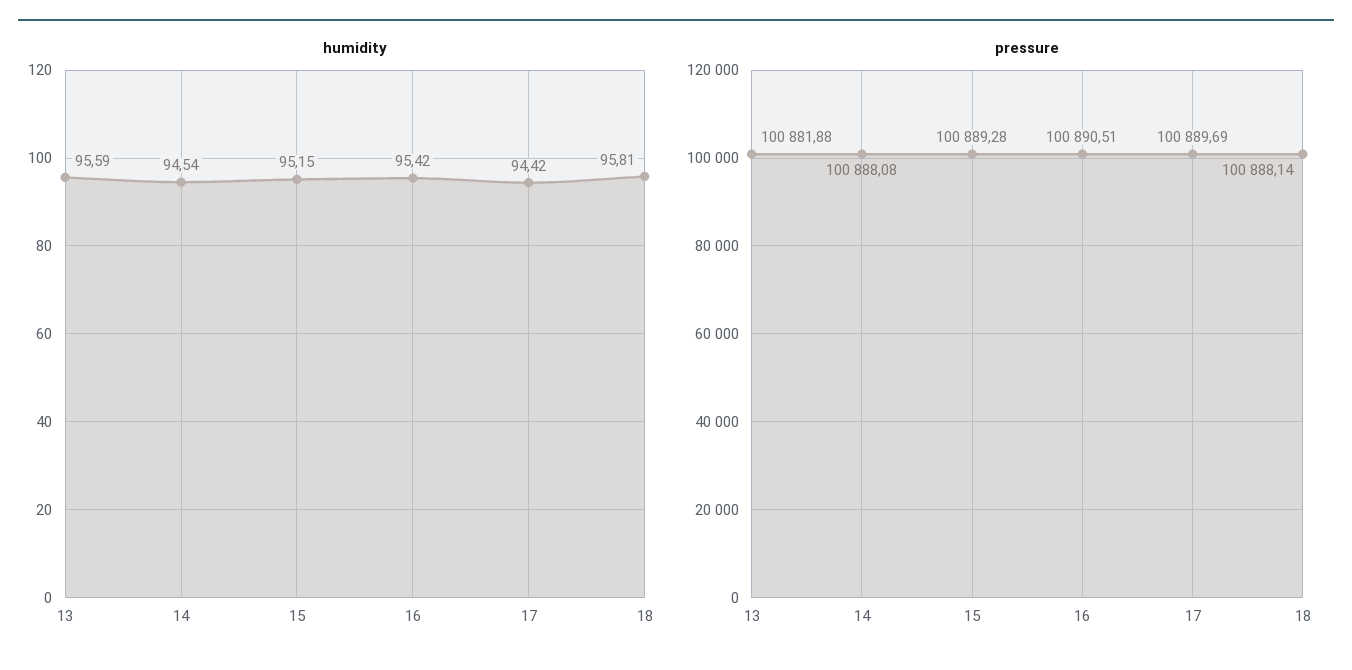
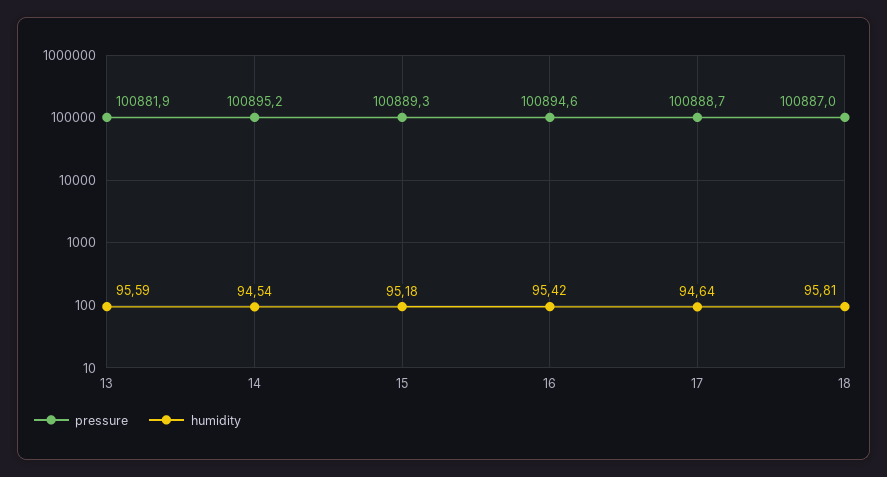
  {
    "humidity": {
      "13": 95.59,
      "14": 94.54,
-     "15": 95.15,
+     "15": 95.18,
      "16": 95.42,
-     "17": 94.42,
+     "17": 94.64,
      "18": 95.81
    },
    "pressure": {
      "13": 100881.88,
-     "14": 100888.08,
+     "14": 100895.2,
      "15": 100889.28,
-     "16": 100890.51,
+     "16": 100894.6,
-     "17": 100889.69,
+     "17": 100888.7,
-     "18": 100888.14
+     "18": 100887
    }
  }

